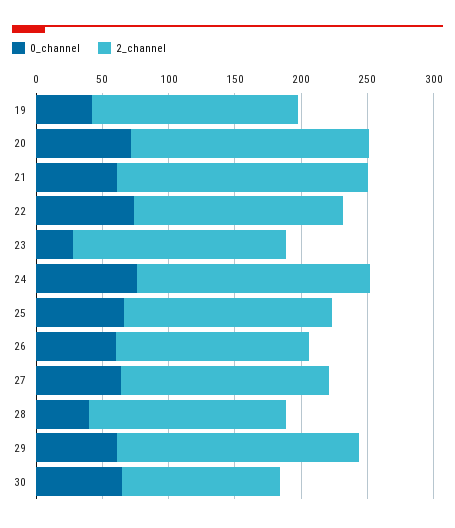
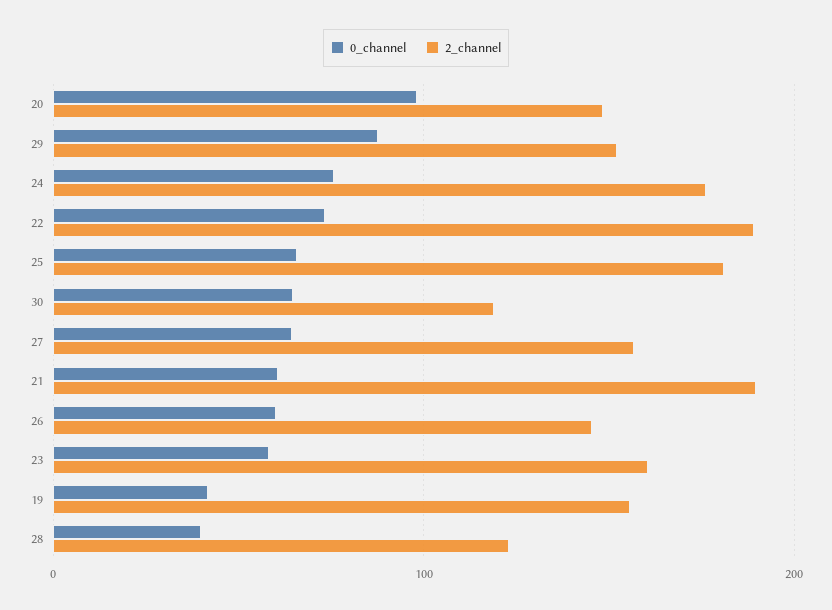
  {
    "0_channel": {
      "19": 40,
-     "20": 70,
+     "20": 100,
      "21": 60,
      "22": 70,
-     "23": 30,
+     "23": 60,
      "24": 80,
      "25": 70,
      "26": 60,
      "27": 60,
      "28": 40,
-     "29": 60,
+     "29": 90,
      "30": 60
    },
    "2_channel": {
      "19": 160,
-     "20": 180,
+     "20": 150,
      "21": 190,
-     "22": 160,
+     "22": 190,
      "23": 160,
      "24": 180,
-     "25": 160,
+     "25": 180,
      "26": 150,
      "27": 160,
-     "28": 150,
+     "28": 120,
-     "29": 180,
+     "29": 150,
      "30": 120
    }
  }

